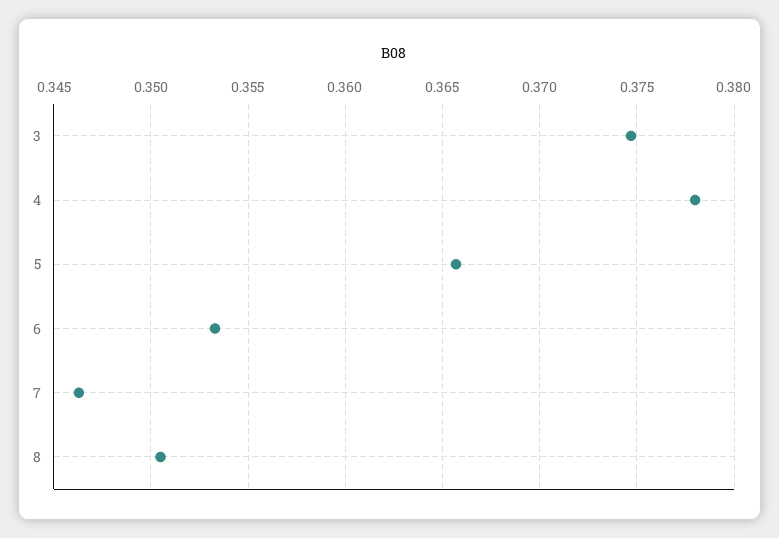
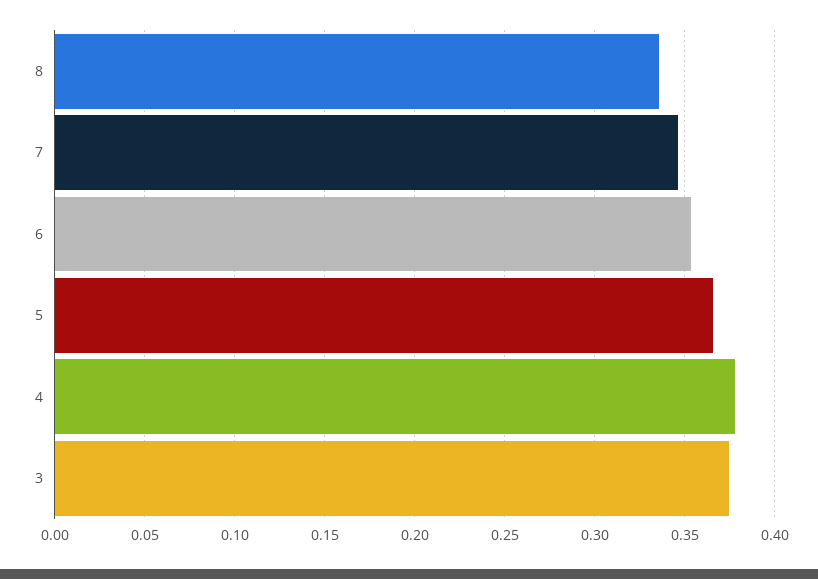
  {
    "3": 0.3745,
    "4": 0.378,
    "5": 0.3655,
    "6": 0.3535,
    "7": 0.3465,
-   "8": 0.3505
+   "8": 0.335
  }

